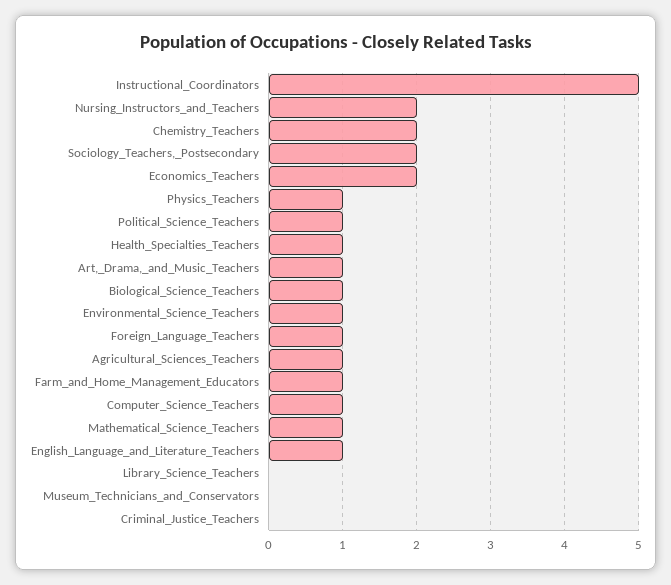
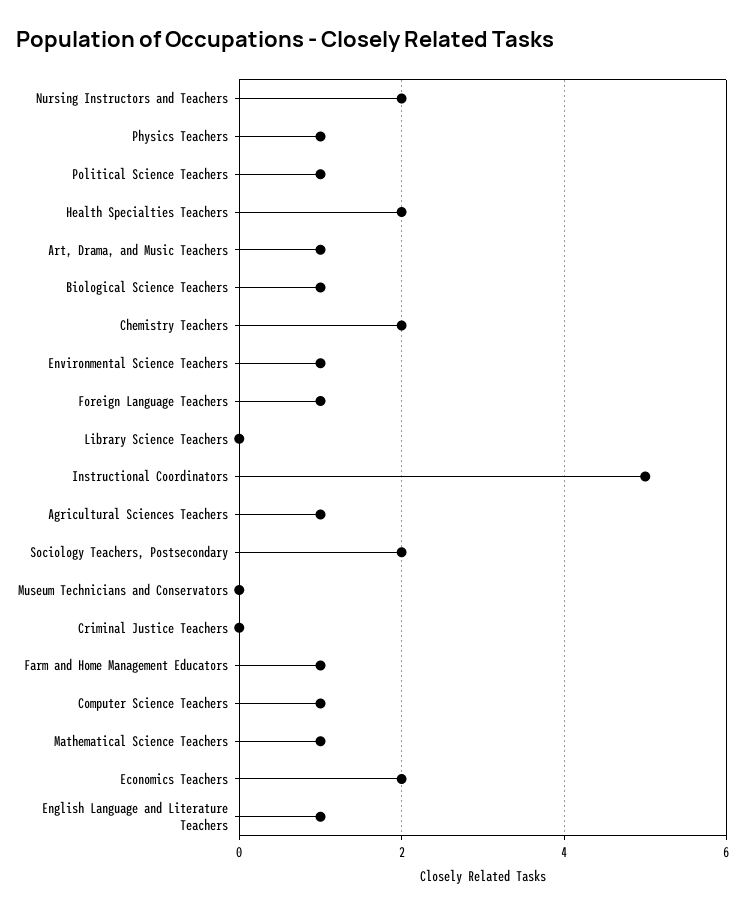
  {
    "Instructional_Coordinators": 5,
    "Nursing_Instructors_and_Teachers": 2,
    "Chemistry_Teachers": 2,
    "Sociology_Teachers,_Postsecondary": 2,
    "Economics_Teachers": 2,
    "Physics_Teachers": 1,
    "Political_Science_Teachers": 1,
-   "Health_Specialties_Teachers": 1,
+   "Health_Specialties_Teachers": 2,
    "Art,_Drama,_and_Music_Teachers": 1,
    "Biological_Science_Teachers": 1,
    "Environmental_Science_Teachers": 1,
    "Foreign_Language_Teachers": 1,
    "Agricultural_Sciences_Teachers": 1,
    "Farm_and_Home_Management_Educators": 1,
    "Computer_Science_Teachers": 1,
    "Mathematical_Science_Teachers": 1,
    "English_Language_and_Literature_Teachers": 1,
    "Library_Science_Teachers": 0,
    "Museum_Technicians_and_Conservators": 0,
    "Criminal_Justice_Teachers": 0
  }

